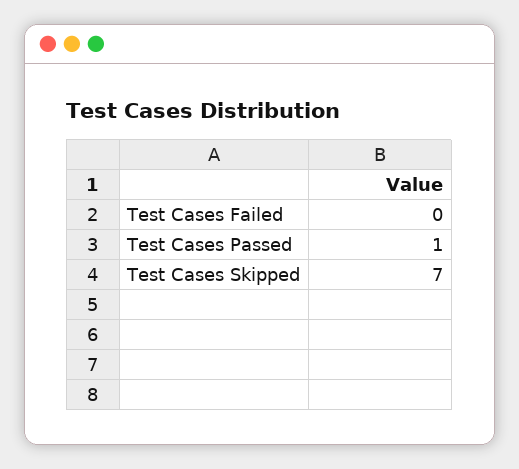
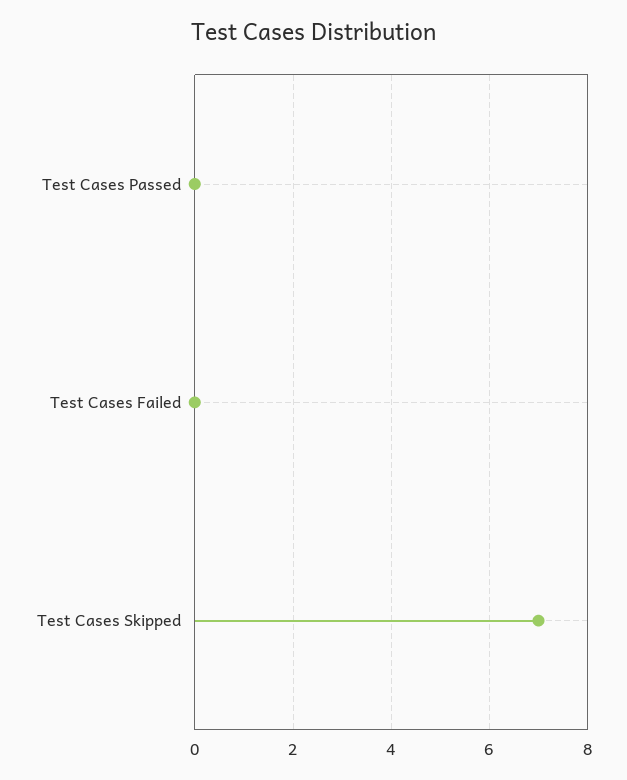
  {
    "Test Cases Failed": 0,
-   "Test Cases Passed": 1,
+   "Test Cases Passed": 0,
    "Test Cases Skipped": 7
  }

